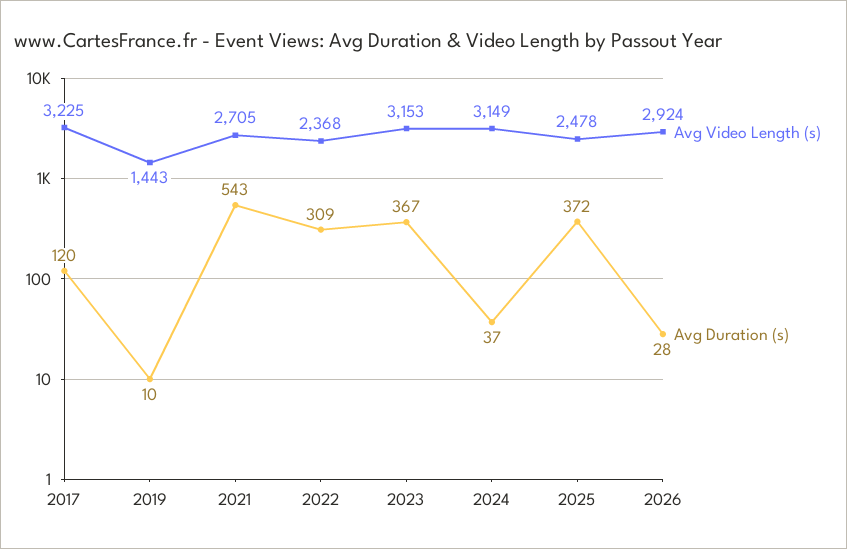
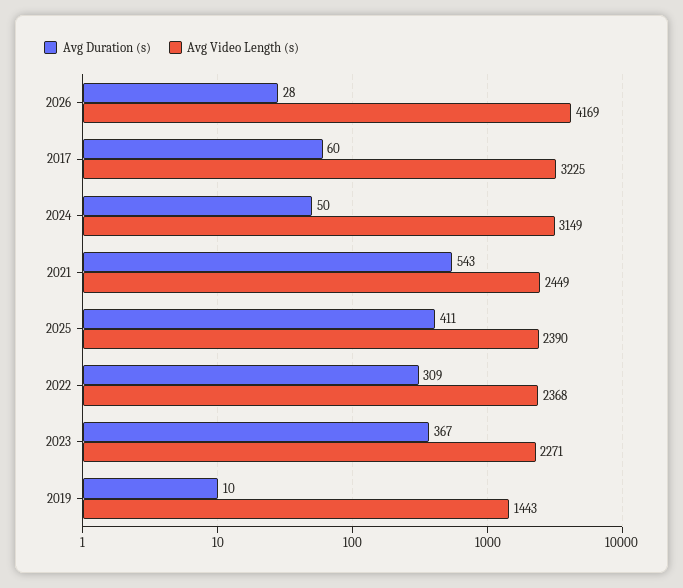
  {
    "Avg Video Length (s)": {
      "2017": 3225,
      "2019": 1443,
-     "2021": 2705,
+     "2021": 2449,
      "2022": 2368,
-     "2023": 3153,
+     "2023": 2271,
      "2024": 3149,
-     "2025": 2478,
+     "2025": 2390,
-     "2026": 2924
+     "2026": 4169
    },
    "Avg Duration (s)": {
-     "2017": 120,
+     "2017": 60,
      "2019": 10,
      "2021": 543,
      "2022": 309,
      "2023": 367,
-     "2024": 37,
+     "2024": 50,
-     "2025": 372,
+     "2025": 411,
      "2026": 28
    }
  }

